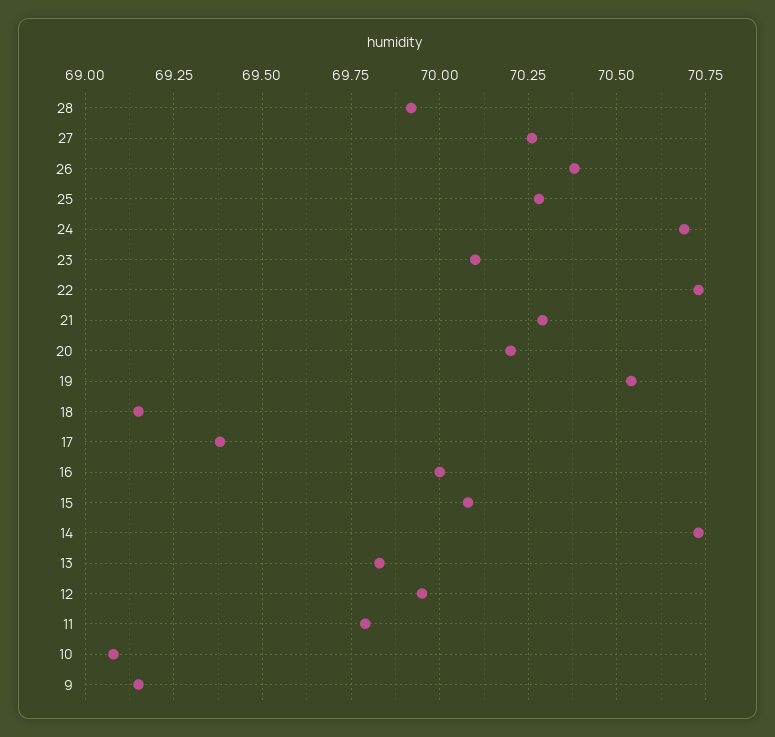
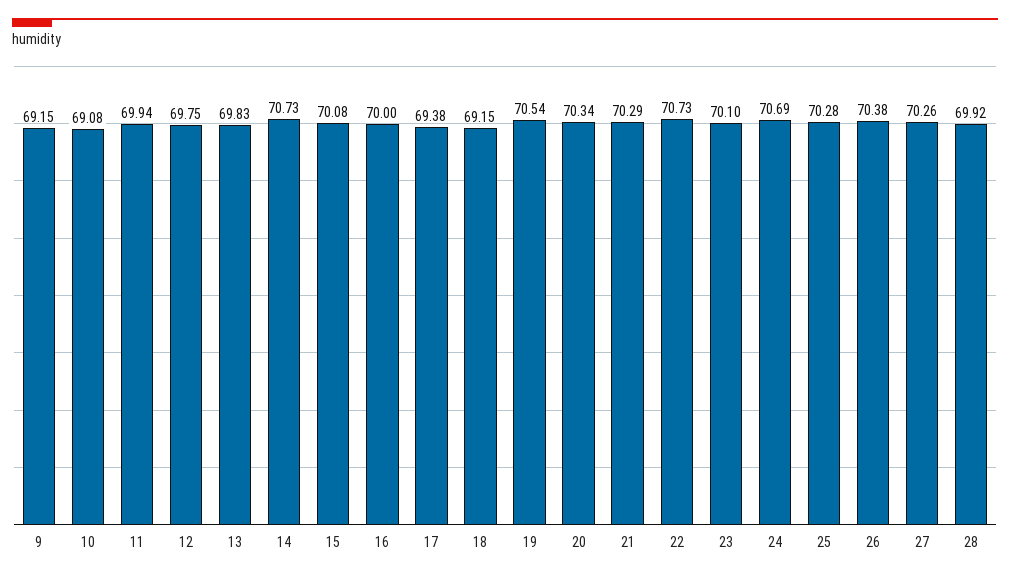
  {
    "28": 69.92,
    "27": 70.26,
    "26": 70.38,
    "25": 70.28,
    "24": 70.69,
    "23": 70.1,
    "22": 70.73,
    "21": 70.29,
-   "20": 70.2,
+   "20": 70.34,
    "19": 70.54,
    "18": 69.15,
    "17": 69.38,
    "16": 70,
    "15": 70.08,
    "14": 70.73,
    "13": 69.83,
-   "12": 69.95,
+   "12": 69.75,
-   "11": 69.8,
+   "11": 69.94,
    "10": 69.08,
    "9": 69.15
  }

